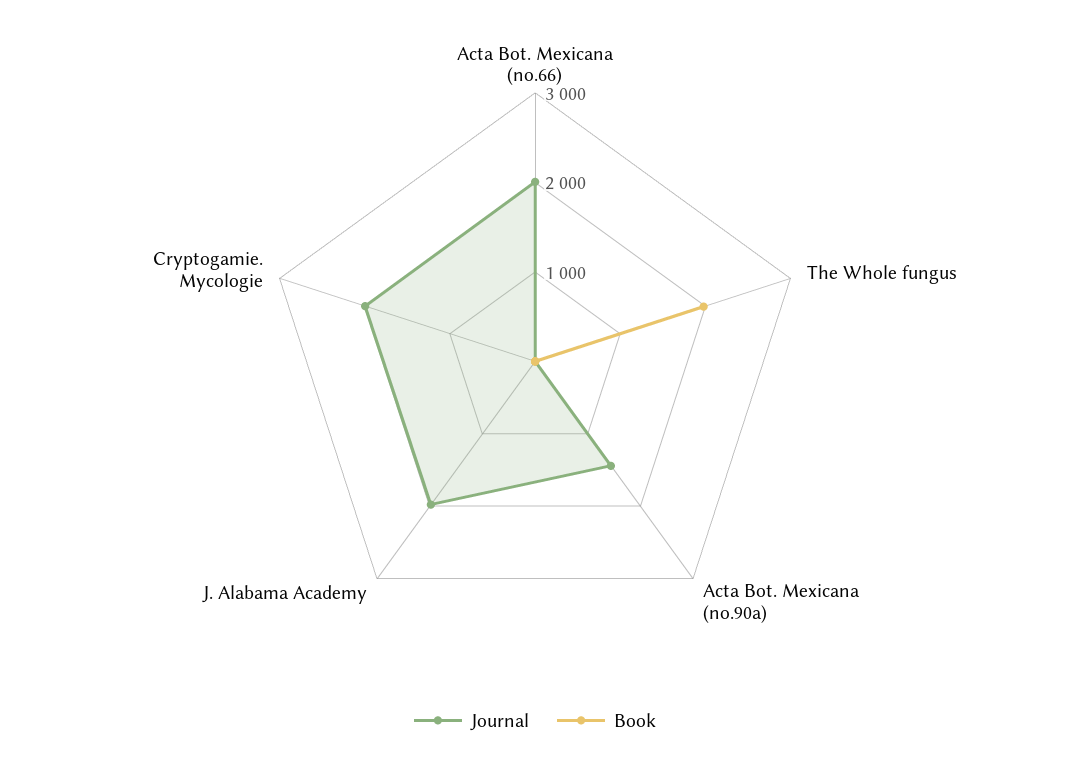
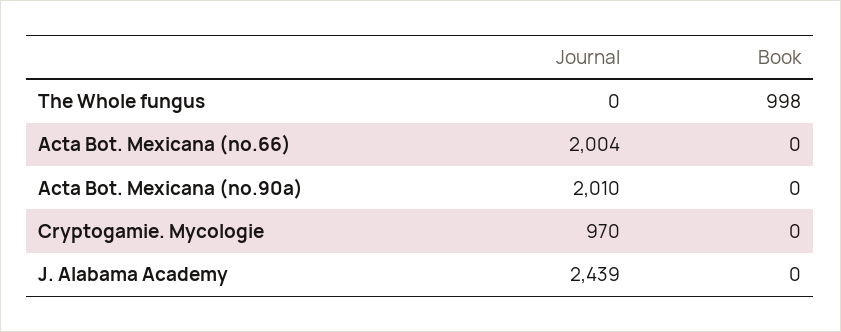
  {
    "Journal": {
      "Acta Bot. Mexicana (no.66)": 2004,
      "The Whole fungus": 0,
-     "Acta Bot. Mexicana (no.90a)": 1400,
+     "Acta Bot. Mexicana (no.90a)": 2010,
-     "J. Alabama Academy": 2000,
+     "J. Alabama Academy": 2439,
-     "Cryptogamie. Mycologie": 2000
+     "Cryptogamie. Mycologie": 970
    },
    "Book": {
      "Acta Bot. Mexicana (no.66)": 0,
-     "The Whole fungus": 2000,
+     "The Whole fungus": 998,
      "Acta Bot. Mexicana (no.90a)": 0,
      "J. Alabama Academy": 0,
      "Cryptogamie. Mycologie": 0
    }
  }

